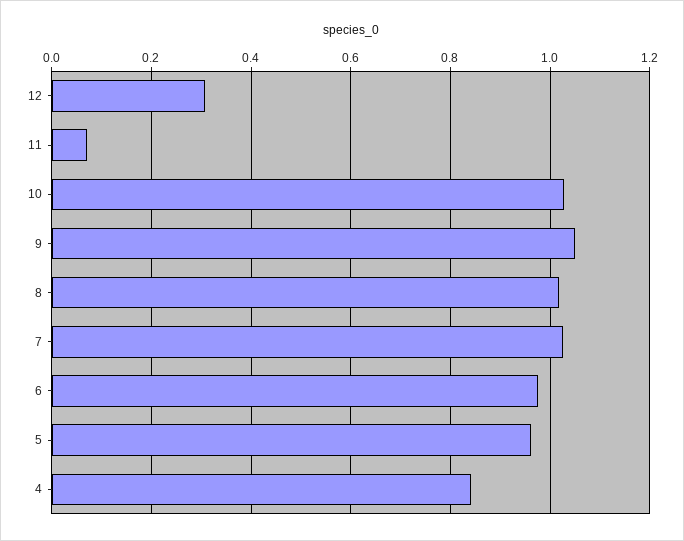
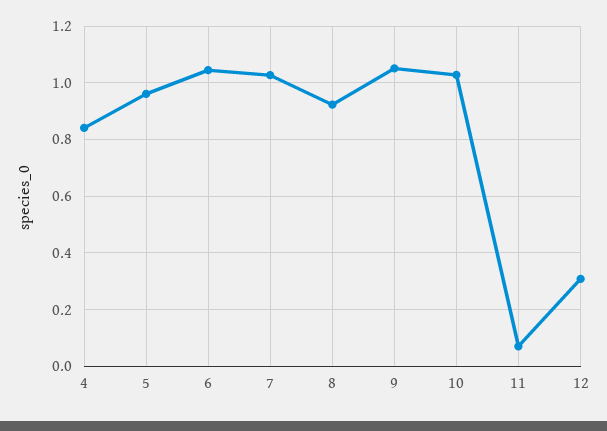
  {
    "12": 0.3,
    "11": 0.08,
    "10": 1.02,
    "9": 1.06,
-   "8": 1.02,
+   "8": 0.925,
    "7": 1.02,
-   "6": 0.98,
+   "6": 1.05,
    "5": 0.96,
    "4": 0.84
  }

